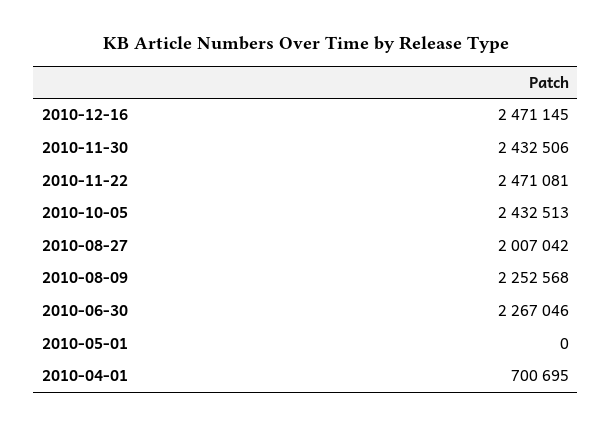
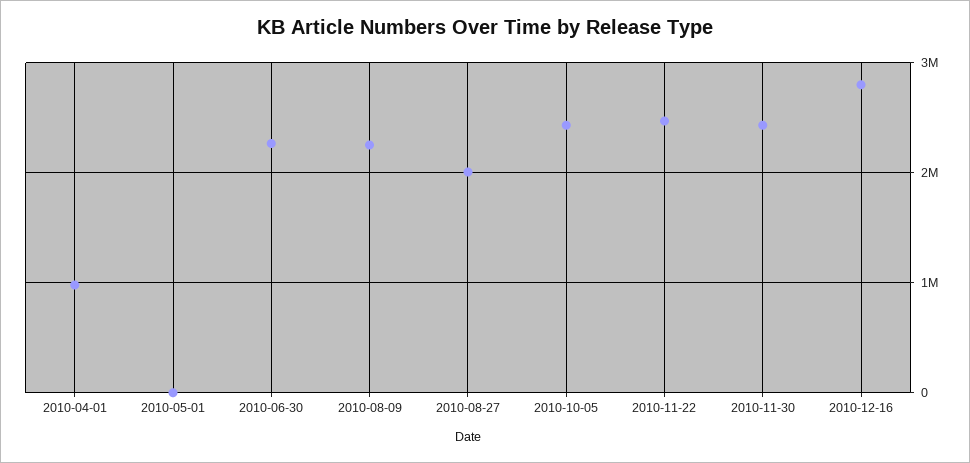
  {
-   "2010-12-16": 2471145,
+   "2010-12-16": 2800000,
    "2010-11-30": 2432506,
    "2010-11-22": 2471081,
    "2010-10-05": 2432513,
    "2010-08-27": 2007042,
    "2010-08-09": 2252568,
    "2010-06-30": 2267046,
    "2010-05-01": 0,
-   "2010-04-01": 700695
+   "2010-04-01": 1000000
  }

